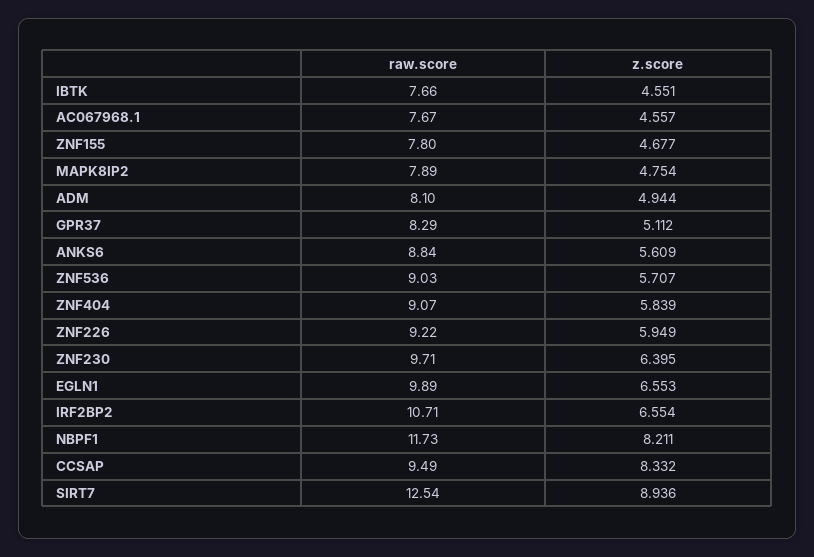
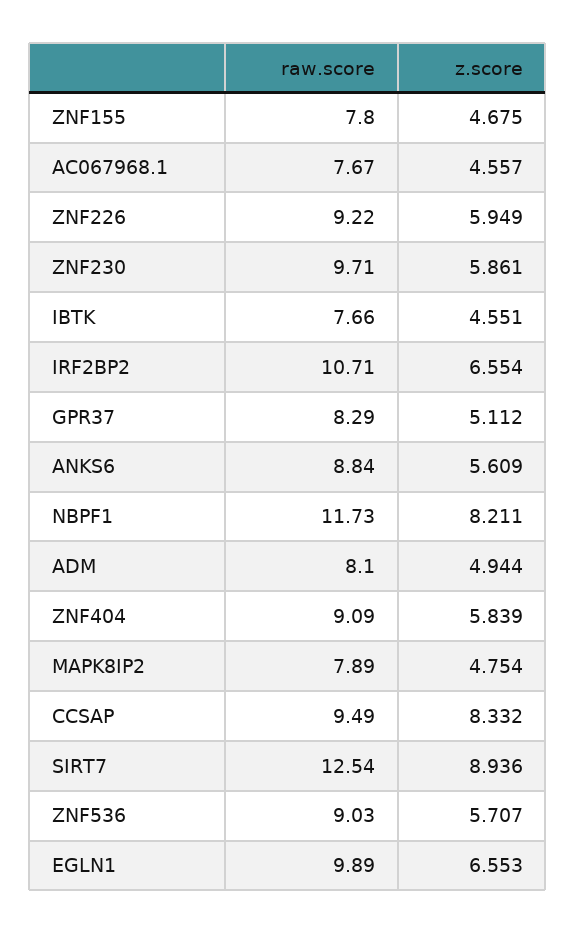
  {
    "raw.score": {
      "IBTK": 7.66,
      "AC067968.1": 7.67,
      "ZNF155": 7.8,
      "MAPK8IP2": 7.89,
      "ADM": 8.1,
      "GPR37": 8.29,
      "ANKS6": 8.84,
      "ZNF536": 9.03,
-     "ZNF404": 9.07,
+     "ZNF404": 9.09,
      "ZNF226": 9.22,
      "ZNF230": 9.71,
      "EGLN1": 9.89,
      "IRF2BP2": 10.71,
      "NBPF1": 11.73,
      "CCSAP": 9.49,
      "SIRT7": 12.54
    },
    "z.score": {
      "IBTK": 4.551,
      "AC067968.1": 4.557,
-     "ZNF155": 4.677,
+     "ZNF155": 4.675,
      "MAPK8IP2": 4.754,
      "ADM": 4.944,
      "GPR37": 5.112,
      "ANKS6": 5.609,
      "ZNF536": 5.707,
      "ZNF404": 5.839,
      "ZNF226": 5.949,
-     "ZNF230": 6.395,
+     "ZNF230": 5.861,
      "EGLN1": 6.553,
      "IRF2BP2": 6.554,
      "NBPF1": 8.211,
      "CCSAP": 8.332,
      "SIRT7": 8.936
    }
  }

